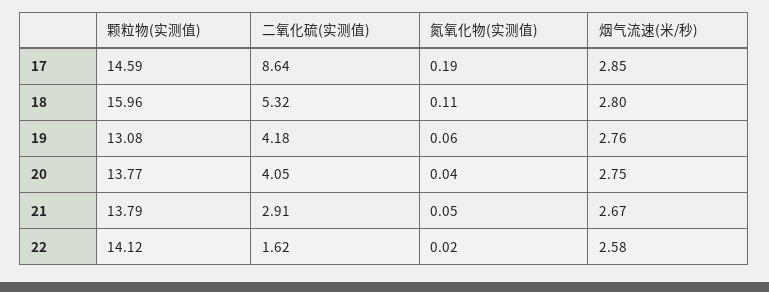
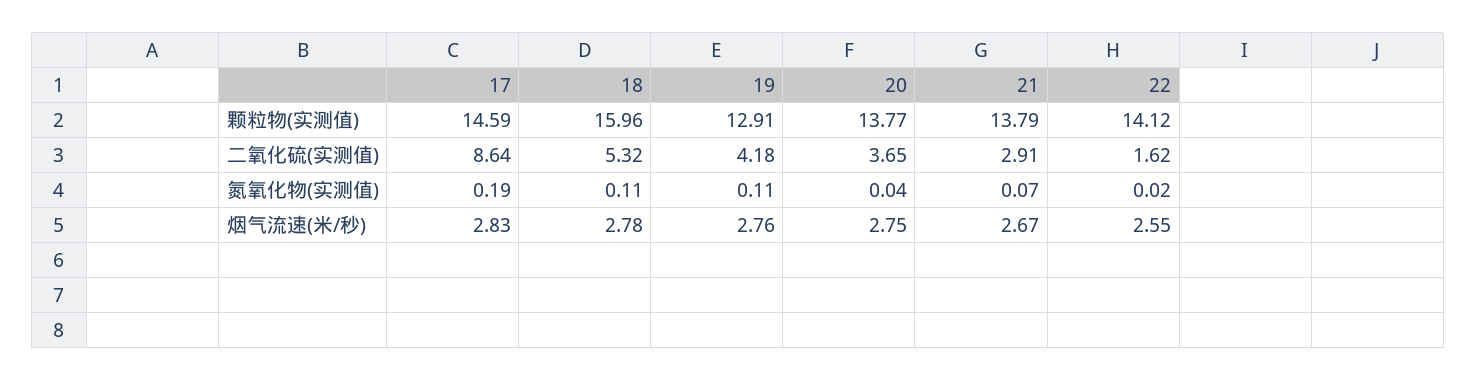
  {
    "颗粒物(实测值)": {
      "17": 14.59,
      "18": 15.96,
-     "19": 13.08,
+     "19": 12.91,
      "20": 13.77,
      "21": 13.79,
      "22": 14.12
    },
    "二氧化硫(实测值)": {
      "17": 8.64,
      "18": 5.32,
      "19": 4.18,
-     "20": 4.05,
+     "20": 3.65,
      "21": 2.91,
      "22": 1.62
    },
    "氮氧化物(实测值)": {
      "17": 0.19,
      "18": 0.11,
-     "19": 0.06,
+     "19": 0.11,
      "20": 0.04,
-     "21": 0.05,
+     "21": 0.07,
      "22": 0.02
    },
    "烟气流速(米/秒)": {
-     "17": 2.85,
+     "17": 2.83,
-     "18": 2.8,
+     "18": 2.78,
      "19": 2.76,
      "20": 2.75,
      "21": 2.67,
-     "22": 2.58
+     "22": 2.55
    }
  }

